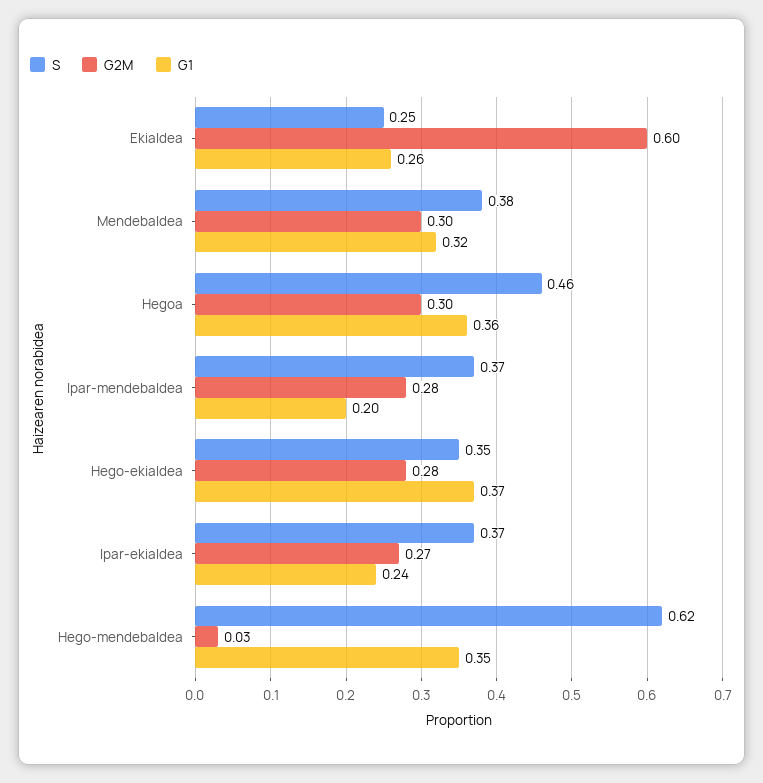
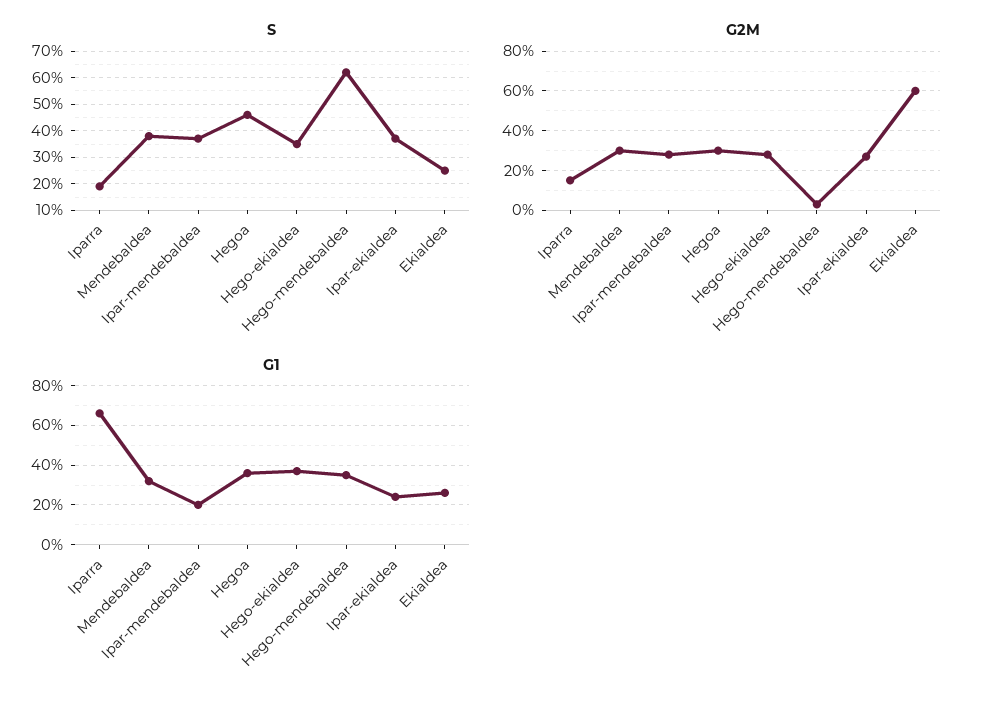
  {
    "S": {
      "Ekialdea": 0.25,
      "Mendebaldea": 0.38,
      "Hegoa": 0.46,
      "Ipar-mendebaldea": 0.37,
      "Hego-ekialdea": 0.35,
      "Ipar-ekialdea": 0.37,
-     "Hego-mendebaldea": 0.62
+     "Hego-mendebaldea": 0.62,
+     "Iparra": 0.2
    },
    "G2M": {
      "Ekialdea": 0.6,
      "Mendebaldea": 0.3,
      "Hegoa": 0.3,
      "Ipar-mendebaldea": 0.28,
      "Hego-ekialdea": 0.28,
      "Ipar-ekialdea": 0.27,
-     "Hego-mendebaldea": 0.03
+     "Hego-mendebaldea": 0.03,
+     "Iparra": 0.15
    },
    "G1": {
      "Ekialdea": 0.26,
      "Mendebaldea": 0.32,
      "Hegoa": 0.36,
      "Ipar-mendebaldea": 0.2,
      "Hego-ekialdea": 0.37,
      "Ipar-ekialdea": 0.24,
-     "Hego-mendebaldea": 0.35
+     "Hego-mendebaldea": 0.35,
+     "Iparra": 0.65
    }
  }

